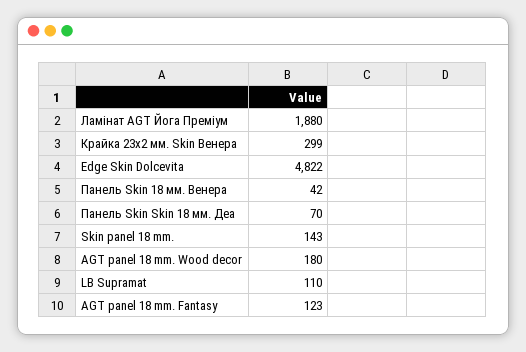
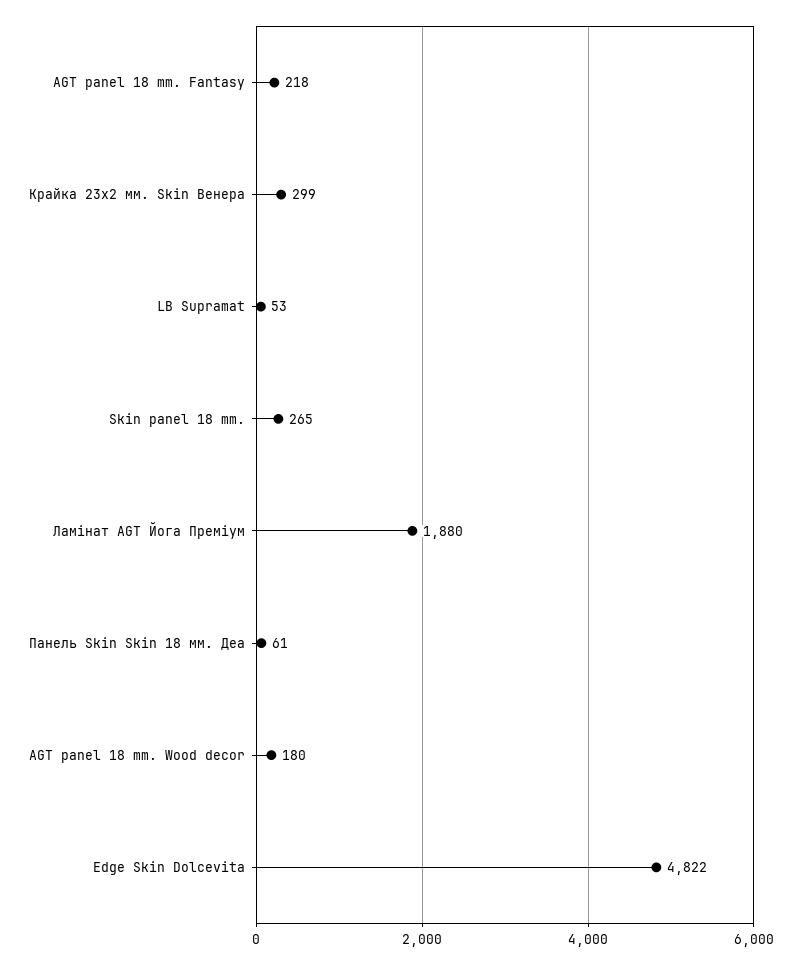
  {
    "Ламінат AGT Йога Преміум": 1880,
    "Крайка 23x2 мм. Skin Венера": 299,
    "Edge Skin Dolcevita": 4822,
-   "Панель Skin 18 мм. Венера": 42,
-   "Панель Skin Skin 18 мм. Деа": 70,
+   "Панель Skin Skin 18 мм. Деа": 61,
-   "Skin panel 18 mm.": 143,
+   "Skin panel 18 mm.": 265,
    "AGT panel 18 mm. Wood decor": 180,
-   "LB Supramat": 110,
+   "LB Supramat": 53,
-   "AGT panel 18 mm. Fantasy": 123
+   "AGT panel 18 mm. Fantasy": 218
  }

